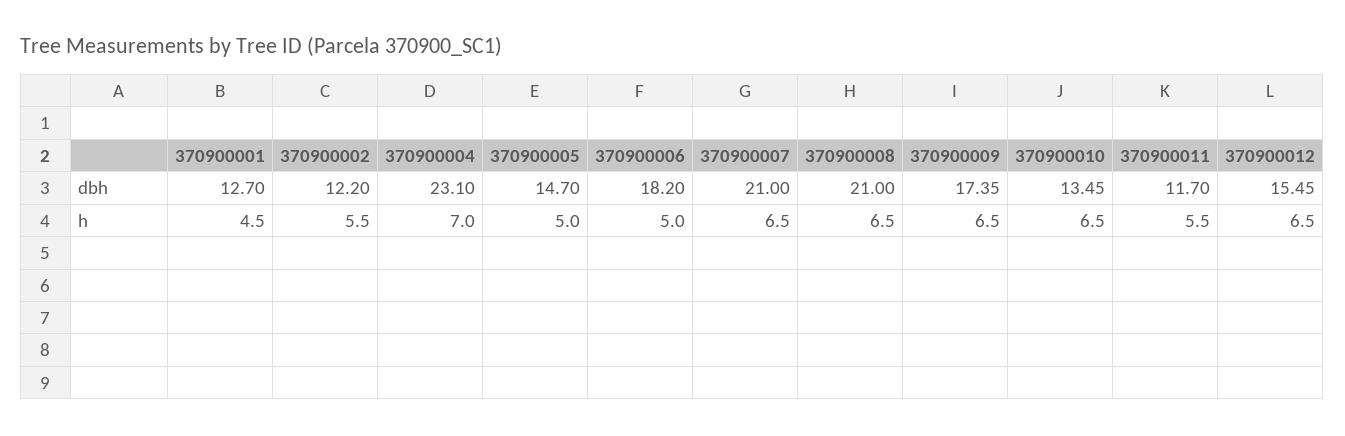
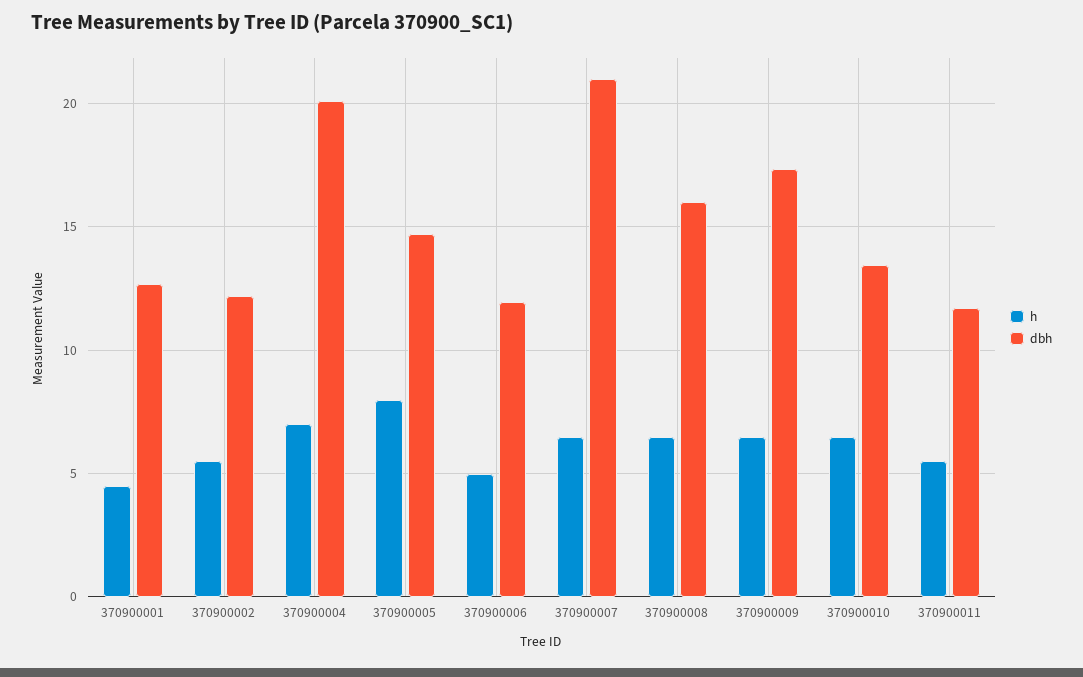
  {
    "dbh": {
      "370900001": 12.7,
      "370900002": 12.2,
-     "370900004": 23.1,
+     "370900004": 20,
      "370900005": 14.7,
-     "370900006": 18.2,
+     "370900006": 12,
      "370900007": 21,
-     "370900008": 21,
+     "370900008": 16,
      "370900009": 17.35,
      "370900010": 13.45,
-     "370900011": 11.7,
+     "370900011": 11.7
-     "370900012": 15.45
    },
    "h": {
      "370900001": 4.5,
      "370900002": 5.5,
      "370900004": 7,
-     "370900005": 5,
+     "370900005": 8,
      "370900006": 5,
      "370900007": 6.5,
      "370900008": 6.5,
      "370900009": 6.5,
      "370900010": 6.5,
-     "370900011": 5.5,
+     "370900011": 5.5
-     "370900012": 6.5
    }
  }

